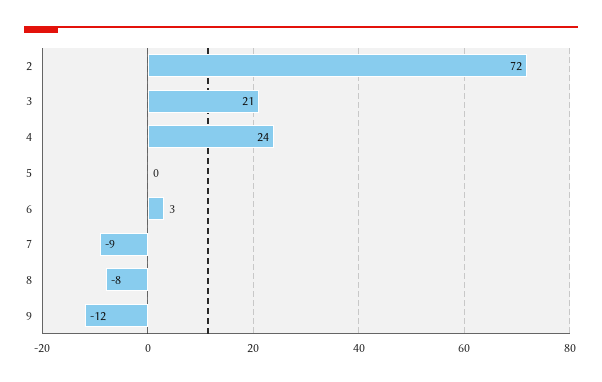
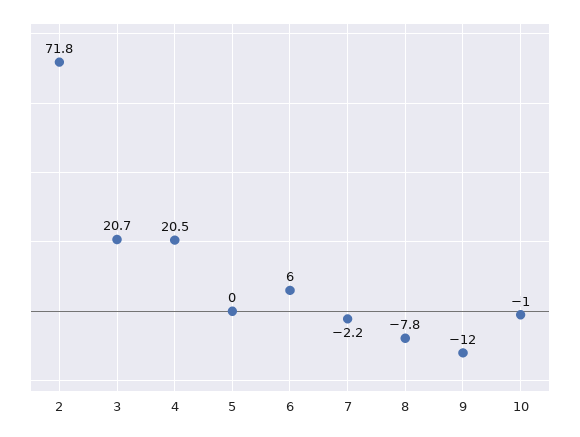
  {
    "2": 71.8,
    "3": 20.7,
-   "4": 24,
+   "4": 20.5,
    "5": 0,
-   "6": 3,
+   "6": 6,
-   "7": -9,
+   "7": -2.2,
    "8": -7.8,
-   "9": -12
+   "9": -12,
+   "10": -1
  }

